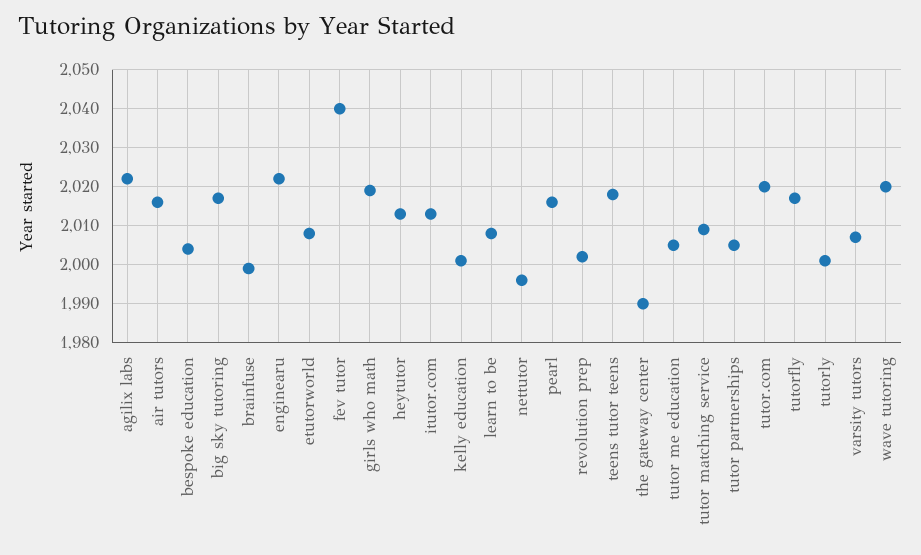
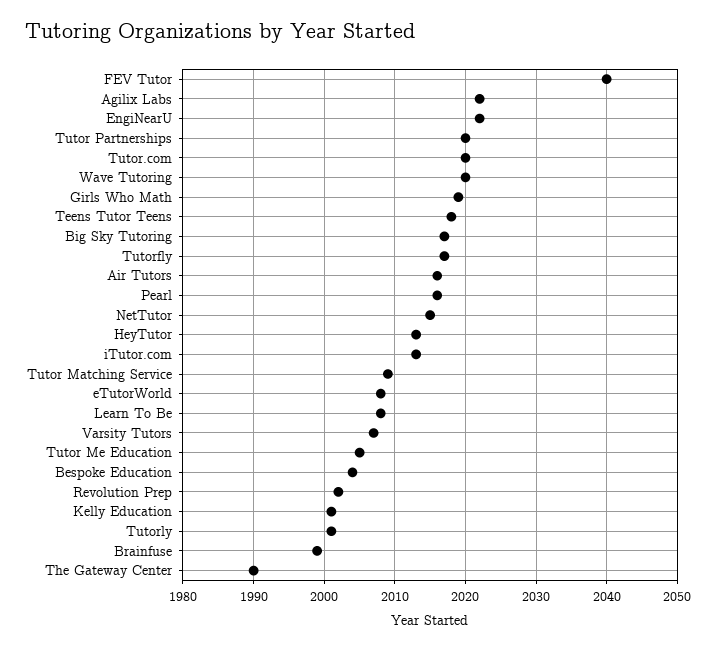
  {
    "agilix labs": 2022,
    "air tutors": 2016,
    "bespoke education": 2004,
    "big sky tutoring": 2017,
    "brainfuse": 1999,
    "enginearu": 2022,
    "etutorworld": 2008,
    "fev tutor": 2040,
    "girls who math": 2019,
    "heytutor": 2013,
    "itutor.com": 2013,
    "kelly education": 2001,
    "learn to be": 2008,
-   "nettutor": 1995,
+   "nettutor": 2015,
    "pearl": 2016,
    "revolution prep": 2002,
    "teens tutor teens": 2018,
    "the gateway center": 1990,
    "tutor me education": 2005,
    "tutor matching service": 2009,
-   "tutor partnerships": 2005,
+   "tutor partnerships": 2020,
    "tutor.com": 2020,
    "tutorfly": 2017,
    "tutorly": 2001,
    "varsity tutors": 2007,
    "wave tutoring": 2020
  }

